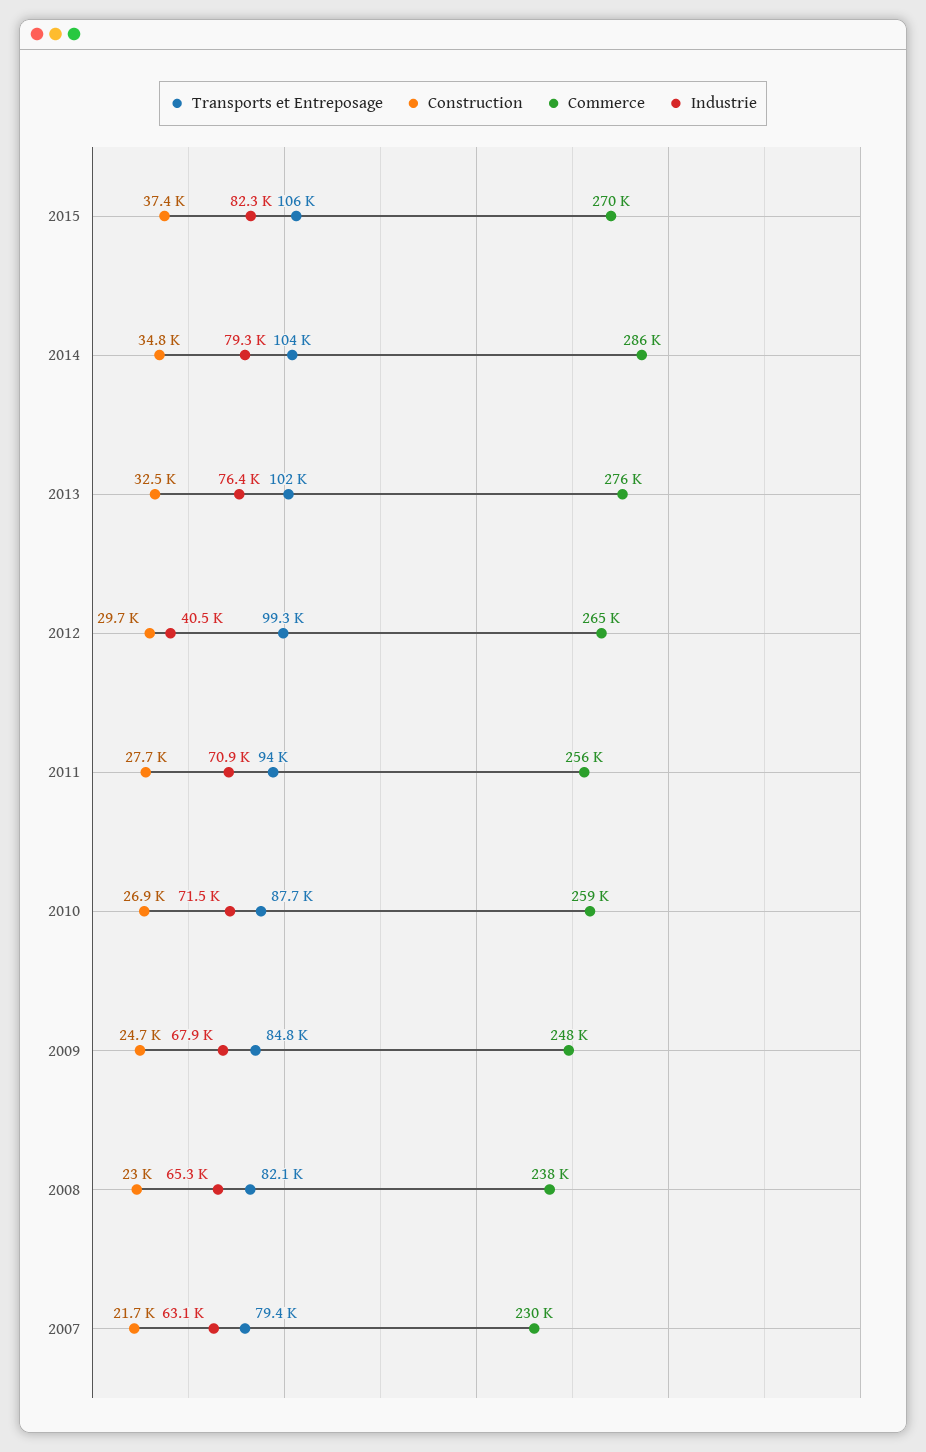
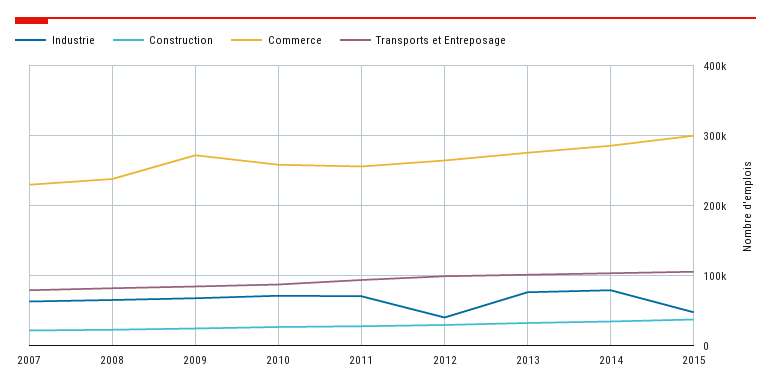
  {
    "Transports et Entreposage": {
      "2015": 106000,
      "2014": 104000,
      "2013": 102000,
      "2012": 99300,
      "2011": 94000,
      "2010": 87700,
      "2009": 84800,
      "2008": 82100,
      "2007": 79400
    },
    "Construction": {
      "2015": 37400,
      "2014": 34800,
      "2013": 32500,
      "2012": 29700,
      "2011": 27700,
      "2010": 26900,
      "2009": 24700,
      "2008": 23000,
      "2007": 21700
    },
    "Commerce": {
-     "2015": 270000,
+     "2015": 300000,
      "2014": 286000,
      "2013": 276000,
      "2012": 265000,
      "2011": 256000,
      "2010": 259000,
-     "2009": 248000,
+     "2009": 270000,
      "2008": 238000,
      "2007": 230000
    },
    "Industrie": {
-     "2015": 82300,
+     "2015": 50000,
      "2014": 79300,
      "2013": 76400,
      "2012": 40500,
      "2011": 70900,
      "2010": 71500,
      "2009": 67900,
      "2008": 65300,
      "2007": 63100
    }
  }

